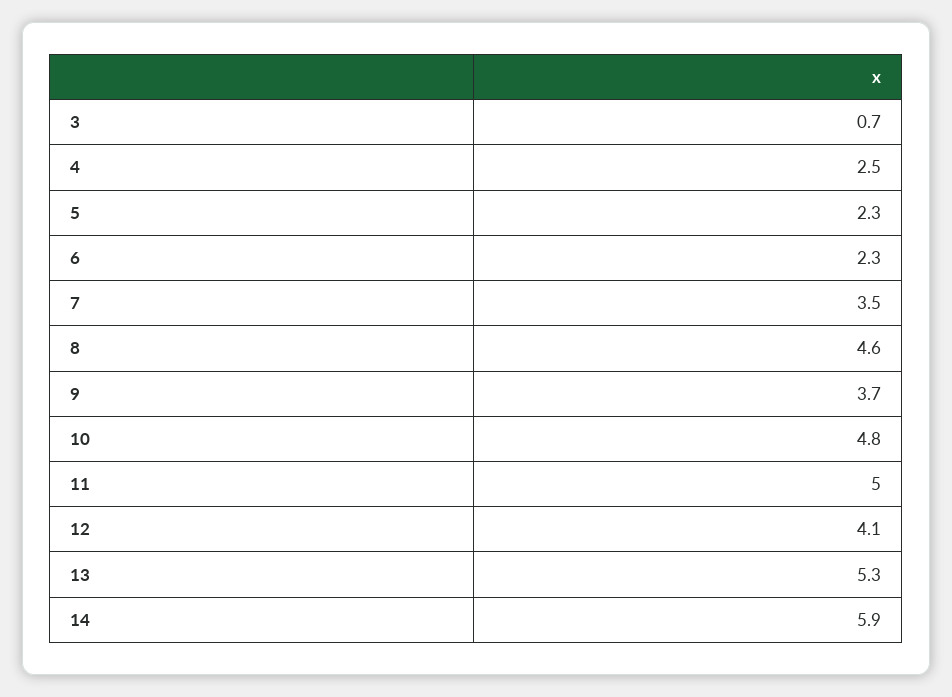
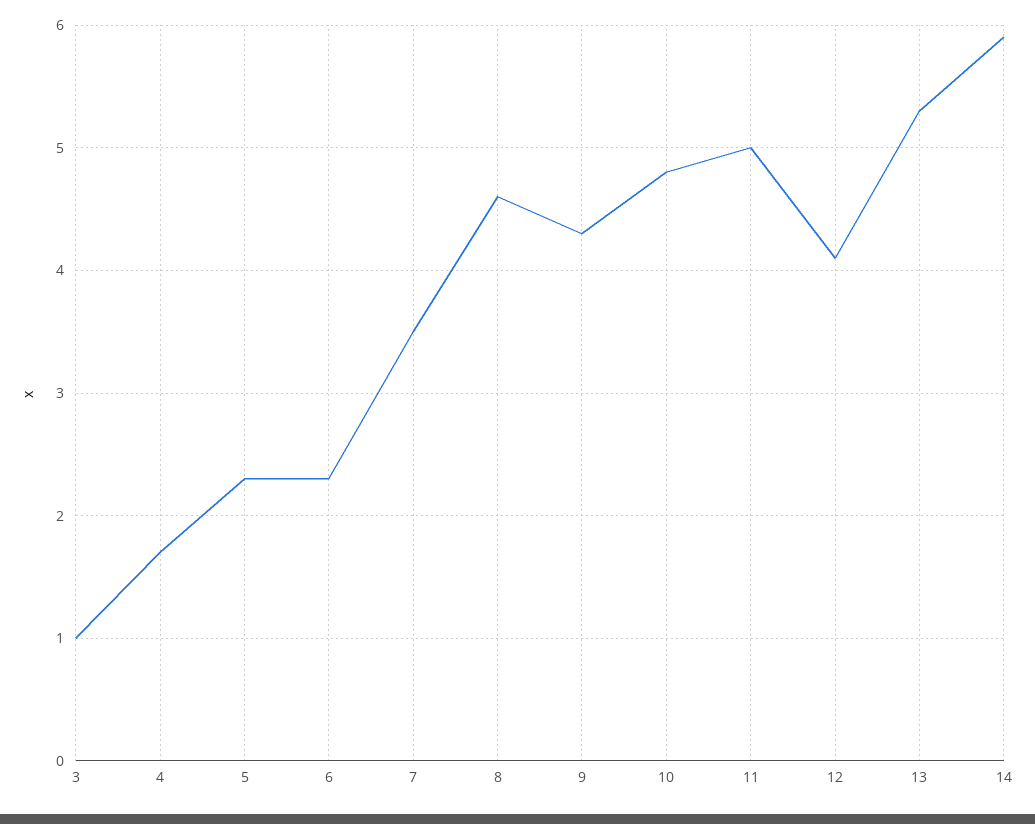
  {
-   "3": 0.7,
+   "3": 1,
-   "4": 2.5,
+   "4": 1.7,
    "5": 2.3,
    "6": 2.3,
    "7": 3.5,
    "8": 4.6,
-   "9": 3.7,
+   "9": 4.3,
    "10": 4.8,
    "11": 5,
    "12": 4.1,
    "13": 5.3,
    "14": 5.9
  }

